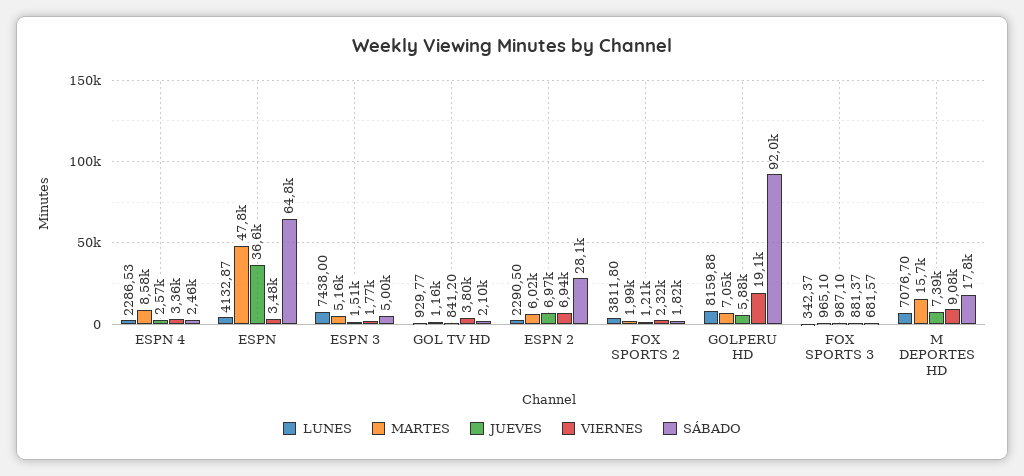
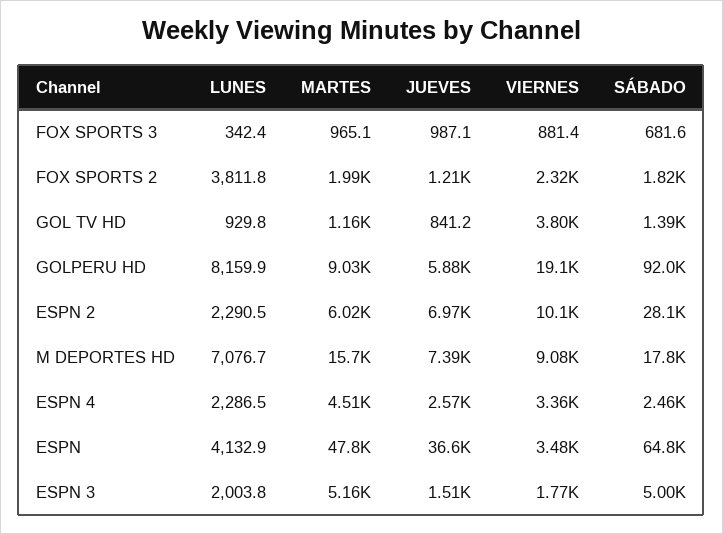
  {
    "LUNES": {
      "ESPN 4": 2286.53,
      "ESPN": 4132.87,
-     "ESPN 3": 7438,
+     "ESPN 3": 2003.8,
      "GOL TV HD": 929.77,
      "ESPN 2": 2290.5,
      "FOX SPORTS 2": 3811.8,
      "GOLPERU HD": 8159.88,
      "FOX SPORTS 3": 342.37,
      "M DEPORTES HD": 7076.7
    },
    "MARTES": {
-     "ESPN 4": 8580,
+     "ESPN 4": 4510,
      "ESPN": 47800,
      "ESPN 3": 5160,
      "GOL TV HD": 1160,
      "ESPN 2": 6020,
      "FOX SPORTS 2": 1990,
-     "GOLPERU HD": 7050,
+     "GOLPERU HD": 9030,
      "FOX SPORTS 3": 965.1,
      "M DEPORTES HD": 15700
    },
    "JUEVES": {
      "ESPN 4": 2570,
      "ESPN": 36600,
      "ESPN 3": 1510,
      "GOL TV HD": 841.2,
      "ESPN 2": 6970,
      "FOX SPORTS 2": 1210,
      "GOLPERU HD": 5880,
      "FOX SPORTS 3": 987.1,
      "M DEPORTES HD": 7390
    },
    "VIERNES": {
      "ESPN 4": 3360,
      "ESPN": 3480,
      "ESPN 3": 1770,
      "GOL TV HD": 3800,
-     "ESPN 2": 6940,
+     "ESPN 2": 10100,
      "FOX SPORTS 2": 2320,
      "GOLPERU HD": 19100,
      "FOX SPORTS 3": 881.37,
      "M DEPORTES HD": 9080
    },
    "SÁBADO": {
      "ESPN 4": 2460,
      "ESPN": 64800,
      "ESPN 3": 5000,
-     "GOL TV HD": 2100,
+     "GOL TV HD": 1390,
      "ESPN 2": 28100,
      "FOX SPORTS 2": 1820,
      "GOLPERU HD": 92000,
      "FOX SPORTS 3": 681.57,
      "M DEPORTES HD": 17800
    }
  }

